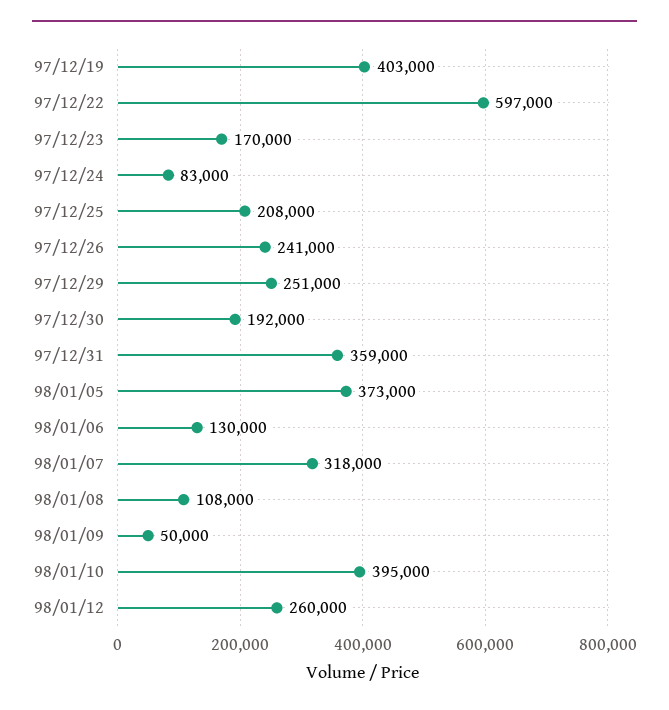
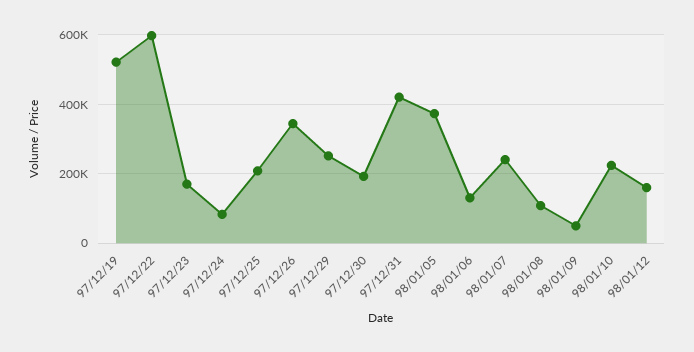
  {
-   "97/12/19": 403000,
+   "97/12/19": 520000,
    "97/12/22": 597000,
    "97/12/23": 170000,
    "97/12/24": 83000,
    "97/12/25": 208000,
-   "97/12/26": 241000,
+   "97/12/26": 340000,
    "97/12/29": 251000,
    "97/12/30": 192000,
-   "97/12/31": 359000,
+   "97/12/31": 420000,
    "98/01/05": 373000,
    "98/01/06": 130000,
-   "98/01/07": 318000,
+   "98/01/07": 240000,
    "98/01/08": 108000,
    "98/01/09": 50000,
-   "98/01/10": 395000,
+   "98/01/10": 220000,
-   "98/01/12": 260000
+   "98/01/12": 160000
  }

